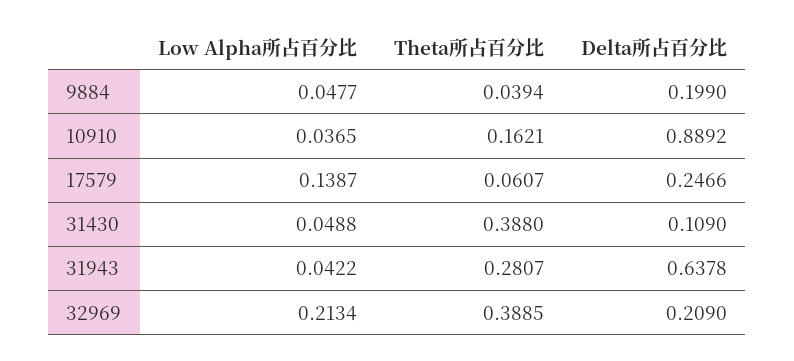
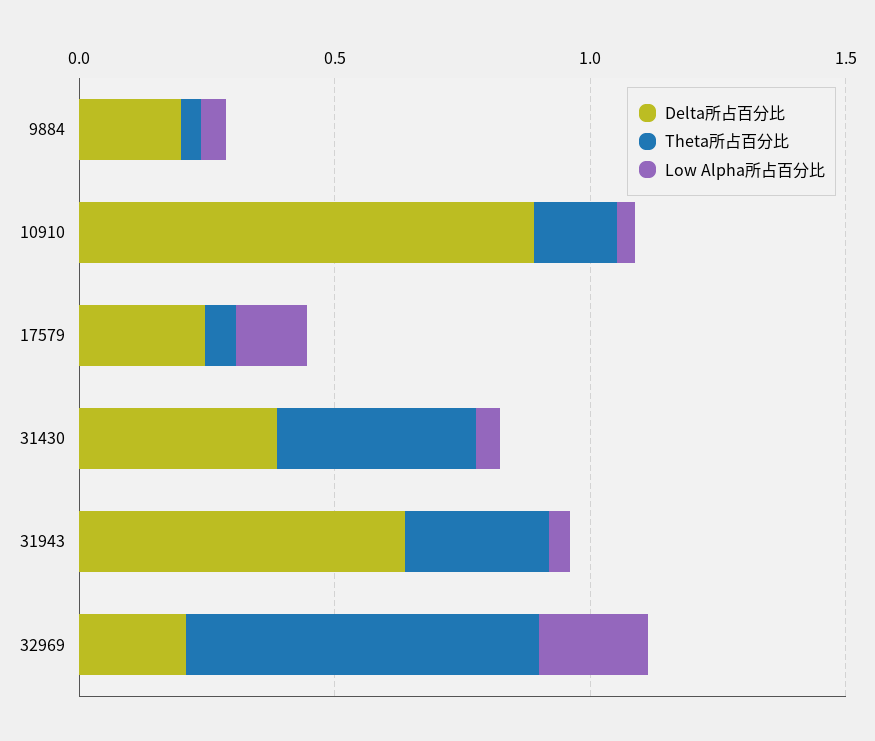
  {
    "Low Alpha所占百分比": {
      "9884": 0.0477,
      "10910": 0.0365,
      "17579": 0.1387,
      "31430": 0.0488,
      "31943": 0.0422,
      "32969": 0.2134
    },
    "Theta所占百分比": {
      "9884": 0.0394,
      "10910": 0.1621,
      "17579": 0.0607,
      "31430": 0.388,
      "31943": 0.2807,
-     "32969": 0.3885
+     "32969": 0.7
    },
    "Delta所占百分比": {
      "9884": 0.199,
      "10910": 0.8892,
      "17579": 0.2466,
-     "31430": 0.109,
+     "31430": 0.4,
      "31943": 0.6378,
      "32969": 0.209
    }
  }

